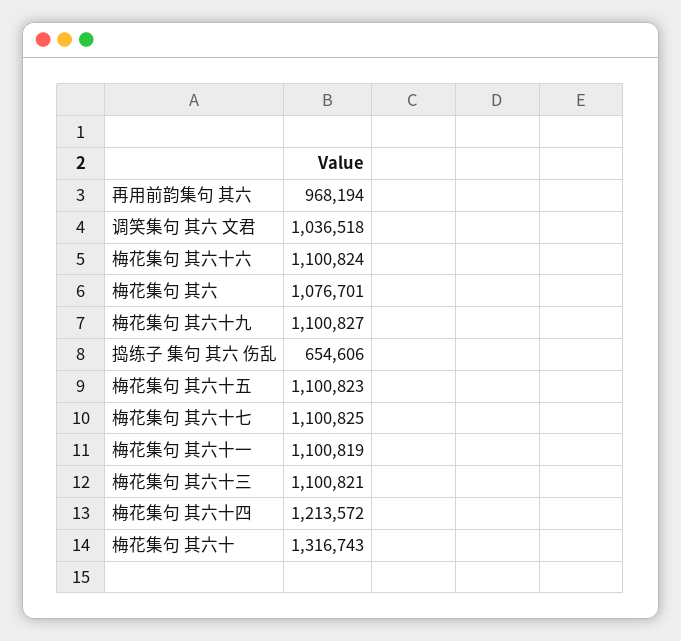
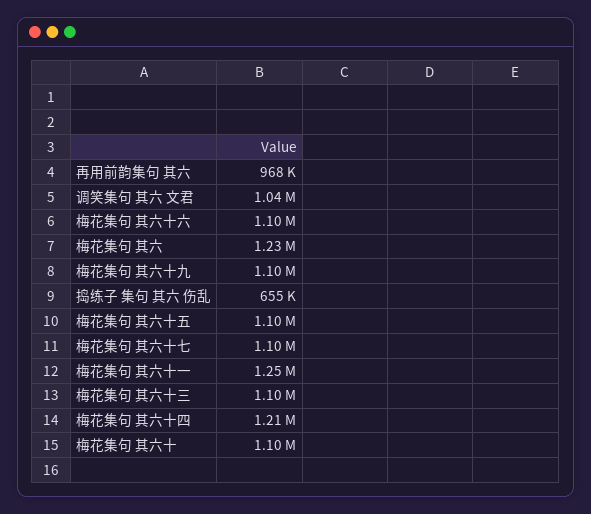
  {
    "再用前韵集句 其六": 968194,
    "调笑集句 其六 文君": 1036518,
    "梅花集句 其六十六": 1100824,
-   "梅花集句 其六": 1076701,
+   "梅花集句 其六": 1230000,
    "梅花集句 其六十九": 1100827,
    "捣练子 集句 其六 伤乱": 654606,
    "梅花集句 其六十五": 1100823,
    "梅花集句 其六十七": 1100825,
-   "梅花集句 其六十一": 1100819,
+   "梅花集句 其六十一": 1250000,
    "梅花集句 其六十三": 1100821,
    "梅花集句 其六十四": 1213572,
-   "梅花集句 其六十": 1316743
+   "梅花集句 其六十": 1100000
  }

